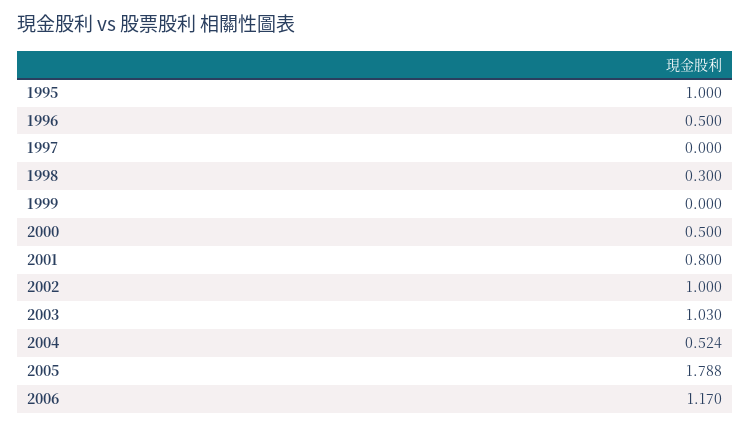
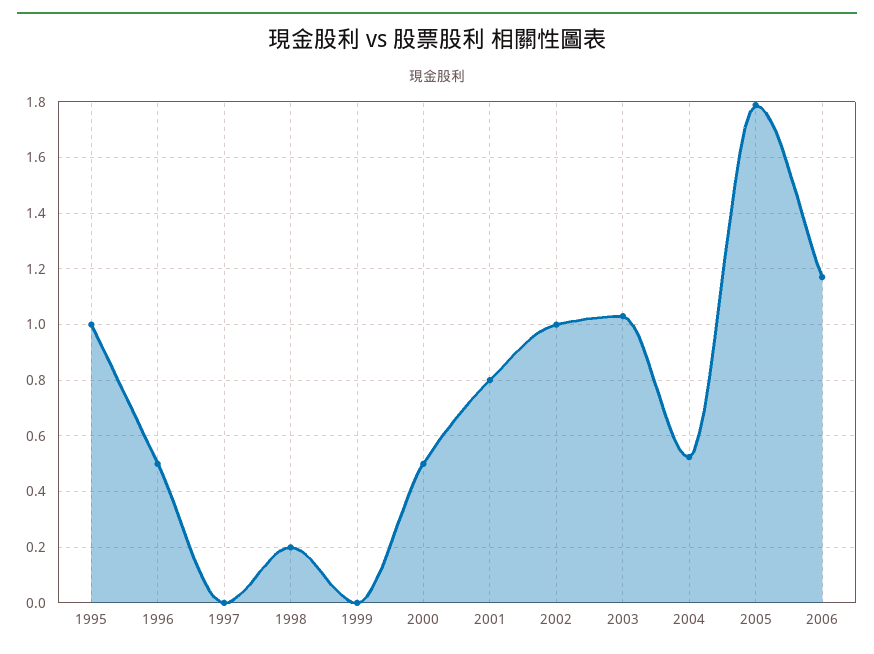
  {
    "1995": 1,
    "1996": 0.5,
    "1997": 0,
-   "1998": 0.3,
+   "1998": 0.2,
    "1999": 0,
    "2000": 0.5,
    "2001": 0.8,
    "2002": 1,
    "2003": 1.03,
    "2004": 0.524,
    "2005": 1.788,
    "2006": 1.17
  }

